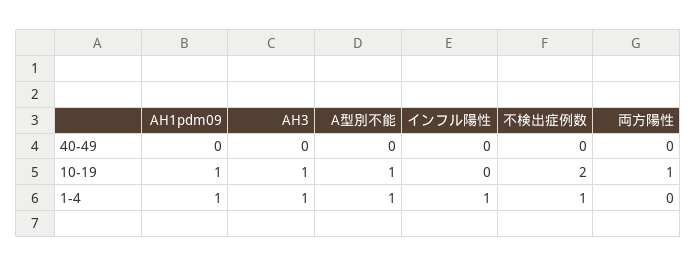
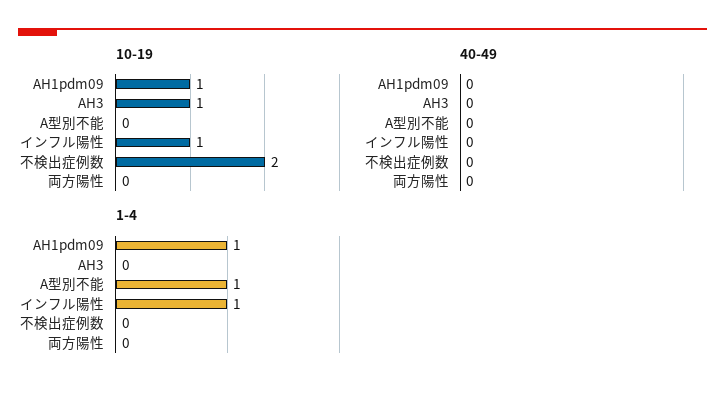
  {
    "40-49": {
      "AH1pdm09": 0,
      "AH3": 0,
      "A型別不能": 0,
      "インフル陽性": 0,
      "不検出症例数": 0,
      "両方陽性": 0
    },
    "10-19": {
      "AH1pdm09": 1,
      "AH3": 1,
-     "A型別不能": 1,
+     "A型別不能": 0,
-     "インフル陽性": 0,
+     "インフル陽性": 1,
      "不検出症例数": 2,
-     "両方陽性": 1
+     "両方陽性": 0
    },
    "1-4": {
      "AH1pdm09": 1,
-     "AH3": 1,
+     "AH3": 0,
      "A型別不能": 1,
      "インフル陽性": 1,
-     "不検出症例数": 1,
+     "不検出症例数": 0,
      "両方陽性": 0
    }
  }

